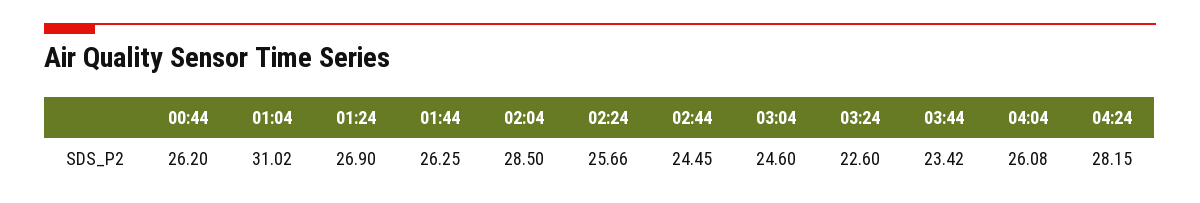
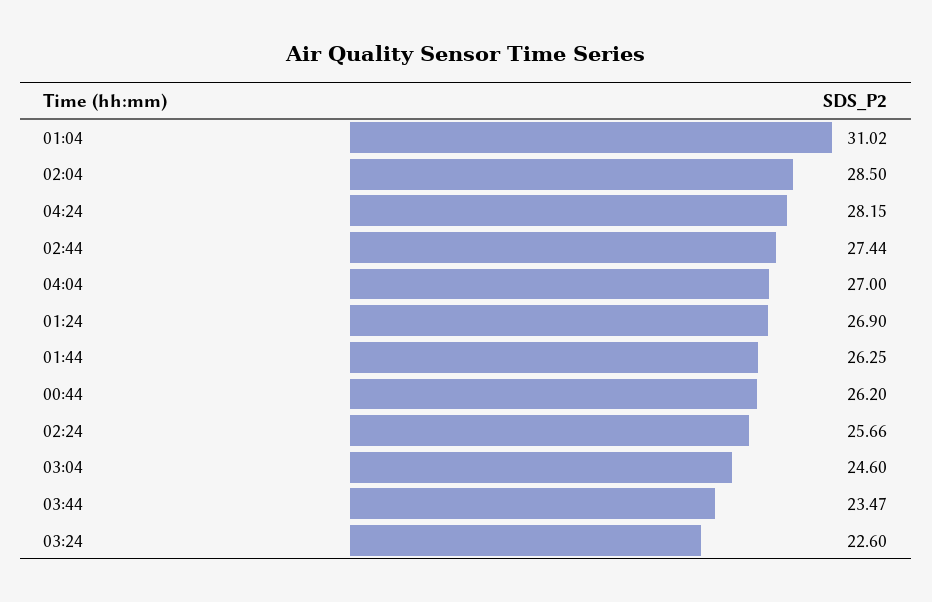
  {
    "00:44": 26.2,
    "01:04": 31.02,
    "01:24": 26.9,
    "01:44": 26.25,
    "02:04": 28.5,
    "02:24": 25.66,
-   "02:44": 24.45,
+   "02:44": 27.44,
    "03:04": 24.6,
    "03:24": 22.6,
-   "03:44": 23.42,
+   "03:44": 23.47,
-   "04:04": 26.08,
+   "04:04": 27,
    "04:24": 28.15
  }

